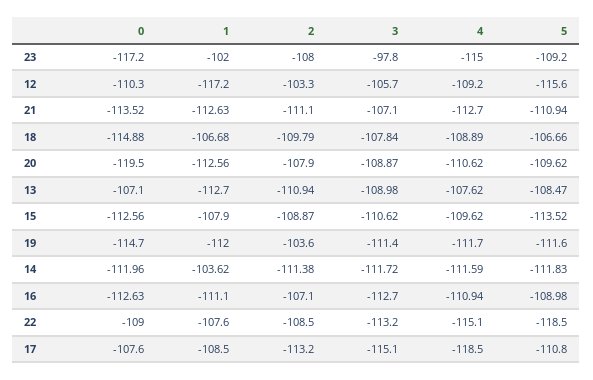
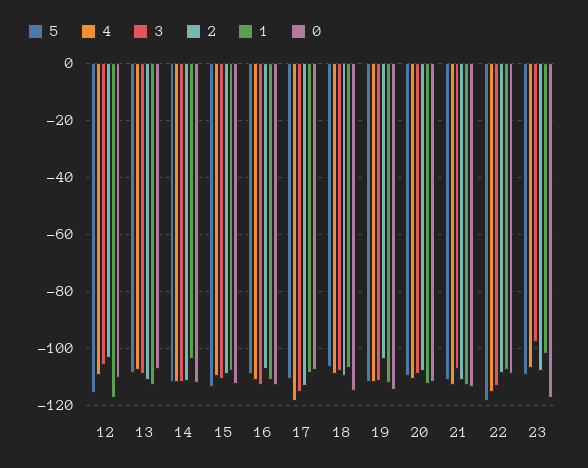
  {
    "0": {
      "23": -117.2,
      "12": -110.3,
      "21": -113.52,
      "18": -114.88,
-     "20": -119.5,
+     "20": -112.5,
      "13": -107.1,
      "15": -112.56,
      "19": -114.7,
      "14": -111.96,
      "16": -112.63,
      "22": -109,
      "17": -107.6
    },
    "1": {
      "23": -102,
      "12": -117.2,
      "21": -112.63,
      "18": -106.68,
      "20": -112.56,
      "13": -112.7,
      "15": -107.9,
      "19": -112,
      "14": -103.62,
      "16": -111.1,
      "22": -107.6,
      "17": -108.5
    },
    "2": {
      "23": -108,
      "12": -103.3,
      "21": -111.1,
      "18": -109.79,
      "20": -107.9,
      "13": -110.94,
      "15": -108.87,
      "19": -103.6,
      "14": -111.38,
      "16": -107.1,
      "22": -108.5,
      "17": -113.2
    },
    "3": {
      "23": -97.8,
      "12": -105.7,
      "21": -107.1,
      "18": -107.84,
      "20": -108.87,
      "13": -108.98,
      "15": -110.62,
      "19": -111.4,
      "14": -111.72,
      "16": -112.7,
      "22": -113.2,
      "17": -115.1
    },
    "4": {
-     "23": -115,
+     "23": -107.5,
      "12": -109.2,
      "21": -112.7,
      "18": -108.89,
      "20": -110.62,
      "13": -107.62,
      "15": -109.62,
      "19": -111.7,
      "14": -111.59,
      "16": -110.94,
      "22": -115.1,
      "17": -118.5
    },
    "5": {
      "23": -109.2,
      "12": -115.6,
      "21": -110.94,
      "18": -106.66,
      "20": -109.62,
      "13": -108.47,
      "15": -113.52,
      "19": -111.6,
      "14": -111.83,
      "16": -108.98,
      "22": -118.5,
      "17": -110.8
    }
  }

